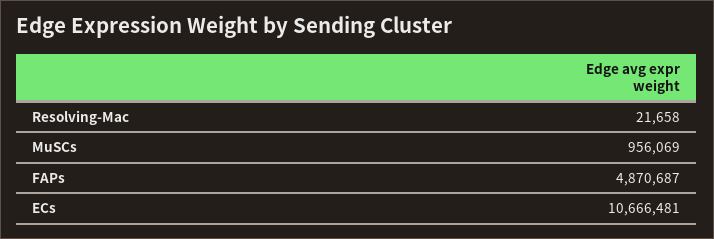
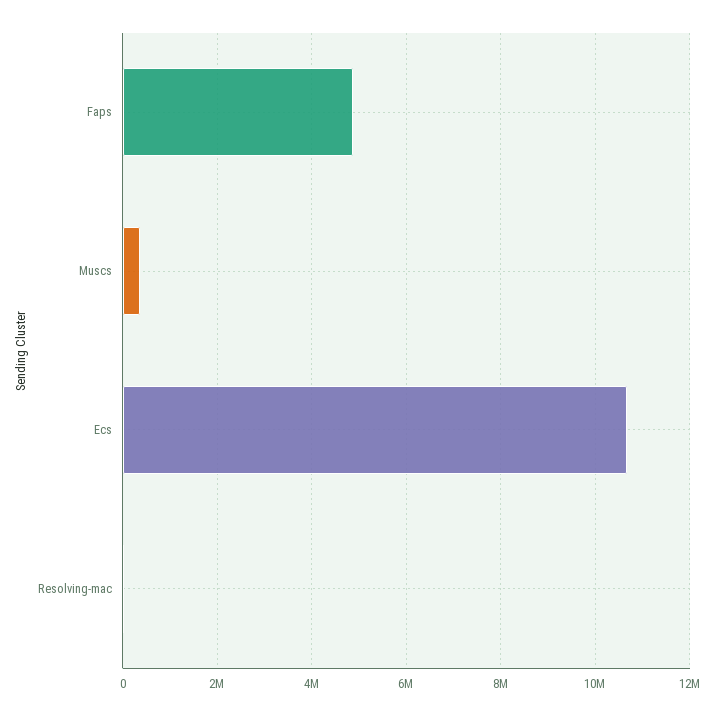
  {
    "Resolving-Mac": 21658,
-   "MuSCs": 956069,
+   "MuSCs": 400000,
    "FAPs": 4870687,
    "ECs": 10666481
  }

